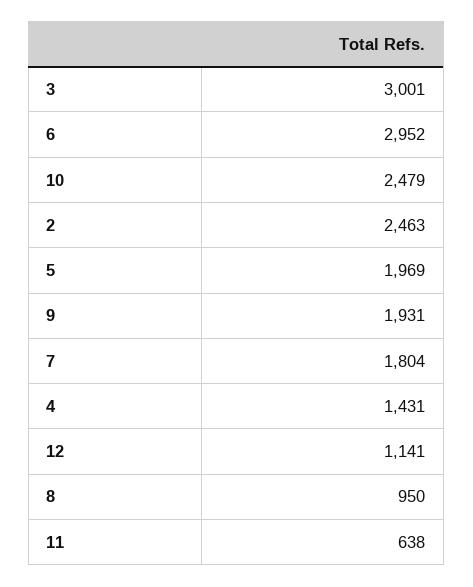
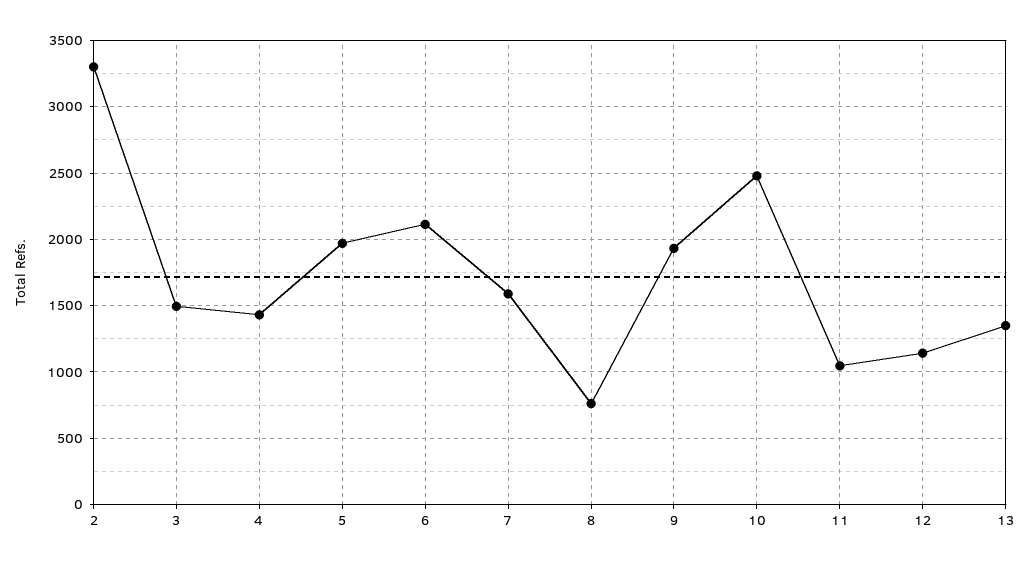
  {
-   "3": 3001,
+   "3": 1500,
-   "6": 2952,
+   "6": 2100,
    "10": 2479,
-   "2": 2463,
+   "2": 3300,
    "5": 1969,
    "9": 1931,
-   "7": 1804,
+   "7": 1600,
    "4": 1431,
    "12": 1141,
-   "8": 950,
+   "8": 750,
-   "11": 638
+   "11": 1050,
+   "13": 1350
  }

